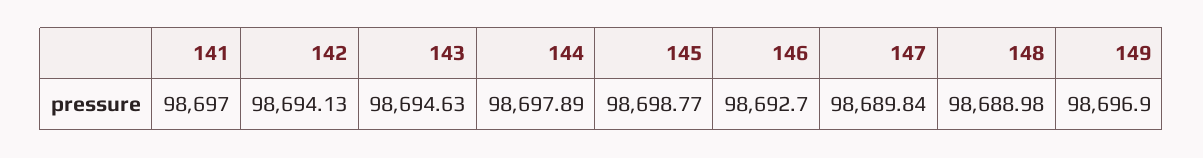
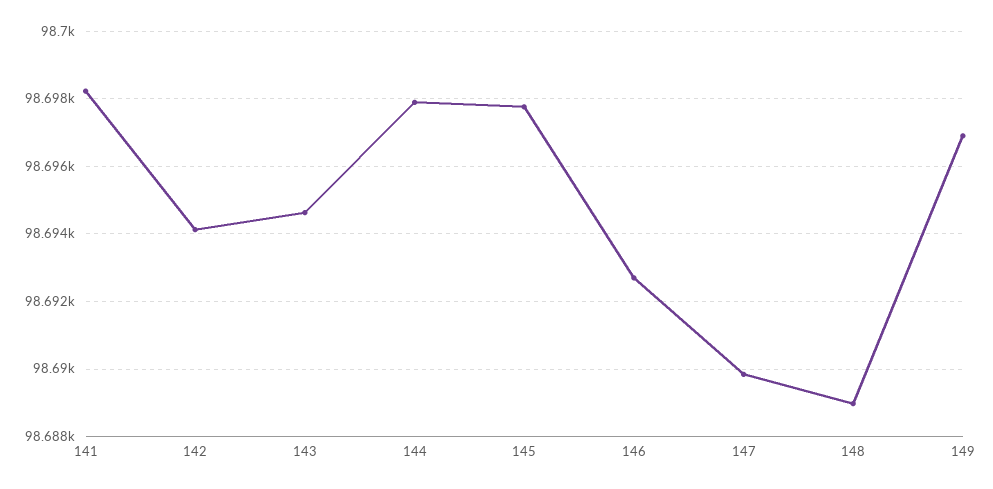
  {
-   "141": 98697,
+   "141": 98698.2,
    "142": 98694.13,
    "143": 98694.63,
    "144": 98697.89,
-   "145": 98698.77,
+   "145": 98697.8,
    "146": 98692.7,
    "147": 98689.84,
    "148": 98688.98,
    "149": 98696.9
  }

